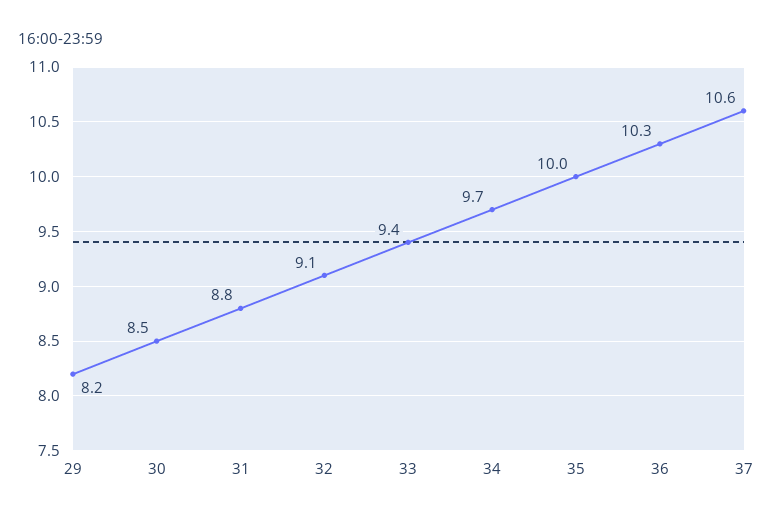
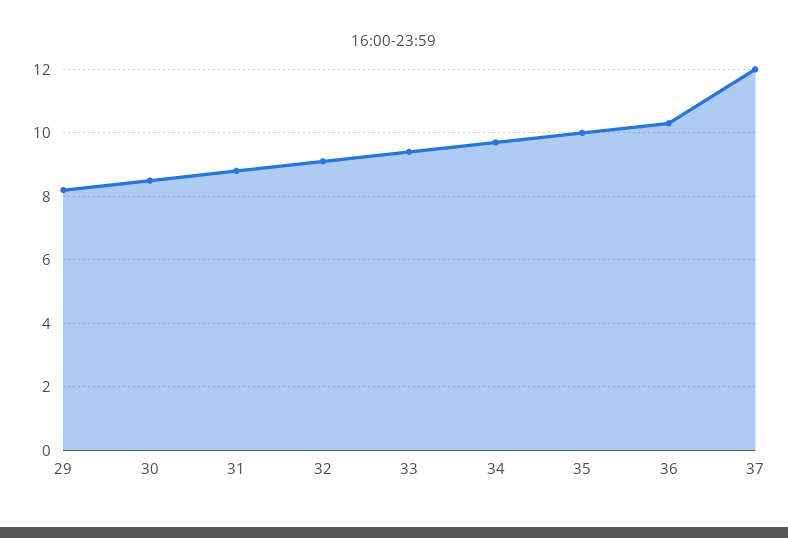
  {
    "29": 8.2,
    "30": 8.5,
    "31": 8.8,
    "32": 9.1,
    "33": 9.4,
    "34": 9.7,
    "35": 10,
    "36": 10.3,
-   "37": 10.6
+   "37": 12
  }

